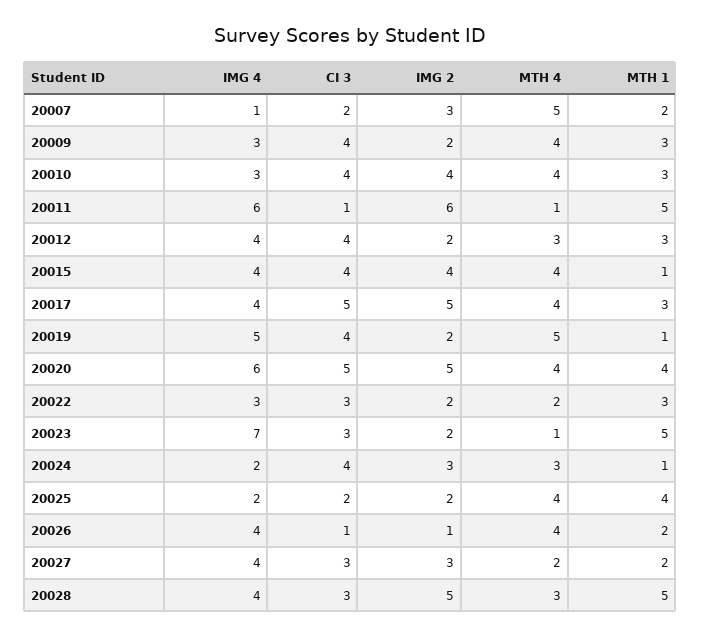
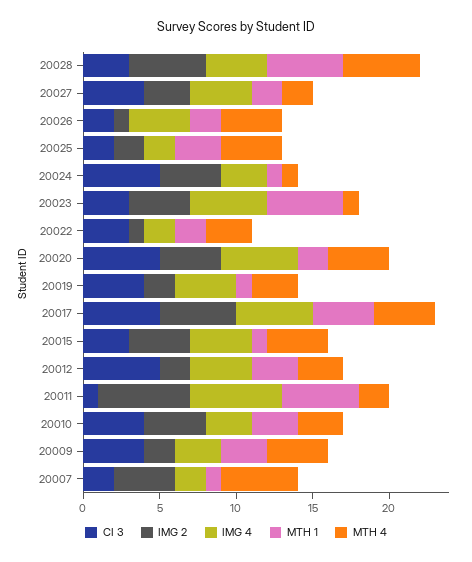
  {
    "IMG 4": {
-     "20007": 1,
+     "20007": 2,
      "20009": 3,
      "20010": 3,
      "20011": 6,
      "20012": 4,
      "20015": 4,
-     "20017": 4,
+     "20017": 5,
-     "20019": 5,
+     "20019": 4,
-     "20020": 6,
+     "20020": 5,
-     "20022": 3,
+     "20022": 2,
-     "20023": 7,
+     "20023": 5,
-     "20024": 2,
+     "20024": 3,
      "20025": 2,
      "20026": 4,
      "20027": 4,
      "20028": 4
    },
    "CI 3": {
      "20007": 2,
      "20009": 4,
      "20010": 4,
      "20011": 1,
-     "20012": 4,
+     "20012": 5,
-     "20015": 4,
+     "20015": 3,
      "20017": 5,
      "20019": 4,
      "20020": 5,
      "20022": 3,
      "20023": 3,
-     "20024": 4,
+     "20024": 5,
      "20025": 2,
-     "20026": 1,
+     "20026": 2,
-     "20027": 3,
+     "20027": 4,
      "20028": 3
    },
    "IMG 2": {
-     "20007": 3,
+     "20007": 4,
      "20009": 2,
      "20010": 4,
      "20011": 6,
      "20012": 2,
      "20015": 4,
      "20017": 5,
      "20019": 2,
-     "20020": 5,
+     "20020": 4,
-     "20022": 2,
+     "20022": 1,
-     "20023": 2,
+     "20023": 4,
-     "20024": 3,
+     "20024": 4,
      "20025": 2,
      "20026": 1,
      "20027": 3,
      "20028": 5
    },
    "MTH 4": {
      "20007": 5,
      "20009": 4,
-     "20010": 4,
+     "20010": 3,
-     "20011": 1,
+     "20011": 2,
      "20012": 3,
      "20015": 4,
      "20017": 4,
-     "20019": 5,
+     "20019": 3,
      "20020": 4,
-     "20022": 2,
+     "20022": 3,
      "20023": 1,
-     "20024": 3,
+     "20024": 1,
      "20025": 4,
      "20026": 4,
      "20027": 2,
-     "20028": 3
+     "20028": 5
    },
    "MTH 1": {
-     "20007": 2,
+     "20007": 1,
      "20009": 3,
      "20010": 3,
      "20011": 5,
      "20012": 3,
      "20015": 1,
-     "20017": 3,
+     "20017": 4,
      "20019": 1,
-     "20020": 4,
+     "20020": 2,
-     "20022": 3,
+     "20022": 2,
      "20023": 5,
      "20024": 1,
-     "20025": 4,
+     "20025": 3,
      "20026": 2,
      "20027": 2,
      "20028": 5
    }
  }

